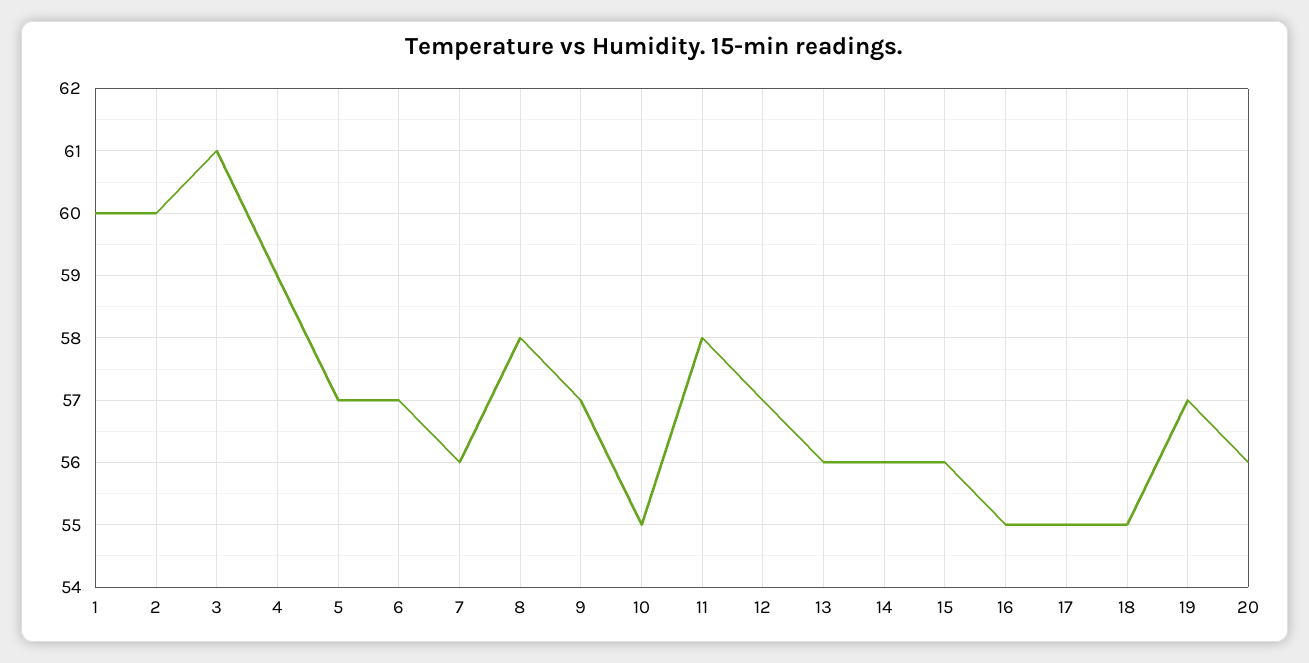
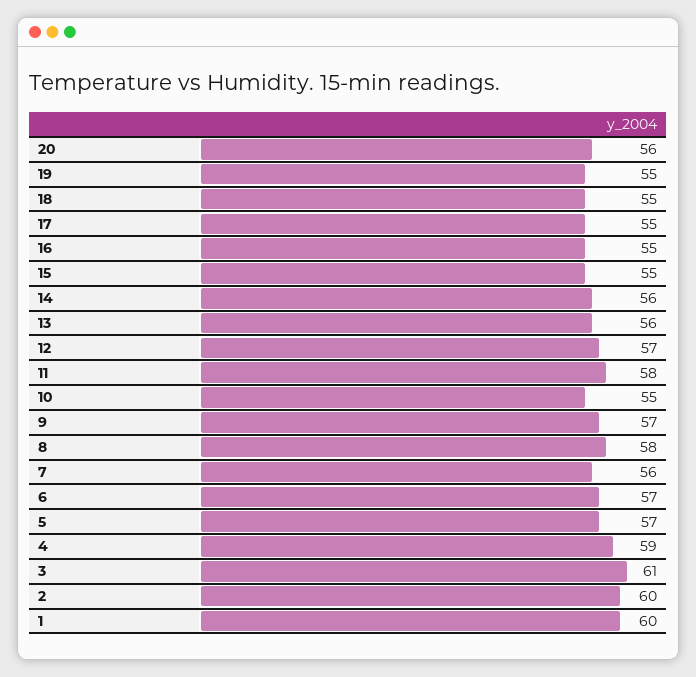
  {
    "1": 60,
    "2": 60,
    "3": 61,
    "4": 59,
    "5": 57,
    "6": 57,
    "7": 56,
    "8": 58,
    "9": 57,
    "10": 55,
    "11": 58,
    "12": 57,
    "13": 56,
    "14": 56,
-   "15": 56,
+   "15": 55,
    "16": 55,
    "17": 55,
    "18": 55,
-   "19": 57,
+   "19": 55,
    "20": 56
  }

